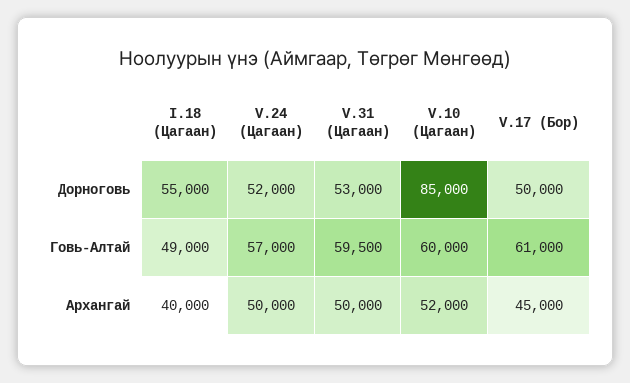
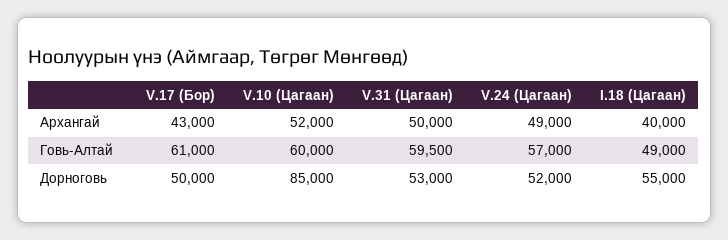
  {
    "I.18 (Цагаан)": {
      "Дорноговь": 55000,
      "Говь-Алтай": 49000,
      "Архангай": 40000
    },
    "V.24 (Цагаан)": {
      "Дорноговь": 52000,
      "Говь-Алтай": 57000,
-     "Архангай": 50000
+     "Архангай": 49000
    },
    "V.31 (Цагаан)": {
      "Дорноговь": 53000,
      "Говь-Алтай": 59500,
      "Архангай": 50000
    },
    "V.10 (Цагаан)": {
      "Дорноговь": 85000,
      "Говь-Алтай": 60000,
      "Архангай": 52000
    },
    "V.17 (Бор)": {
      "Дорноговь": 50000,
      "Говь-Алтай": 61000,
-     "Архангай": 45000
+     "Архангай": 43000
    }
  }

